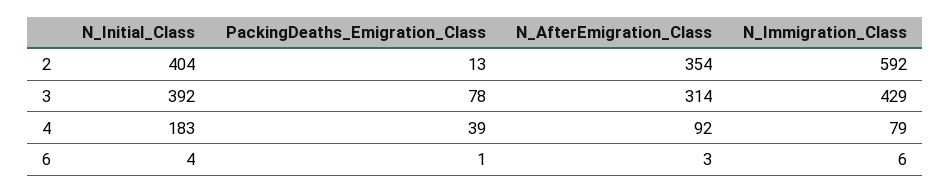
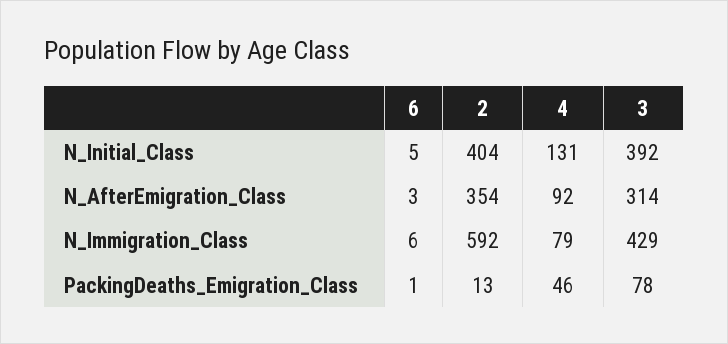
  {
    "N_Initial_Class": {
      "2": 404,
      "3": 392,
-     "4": 183,
+     "4": 131,
-     "6": 4
+     "6": 5
    },
    "PackingDeaths_Emigration_Class": {
      "2": 13,
      "3": 78,
-     "4": 39,
+     "4": 46,
      "6": 1
    },
    "N_AfterEmigration_Class": {
      "2": 354,
      "3": 314,
      "4": 92,
      "6": 3
    },
    "N_Immigration_Class": {
      "2": 592,
      "3": 429,
      "4": 79,
      "6": 6
    }
  }

